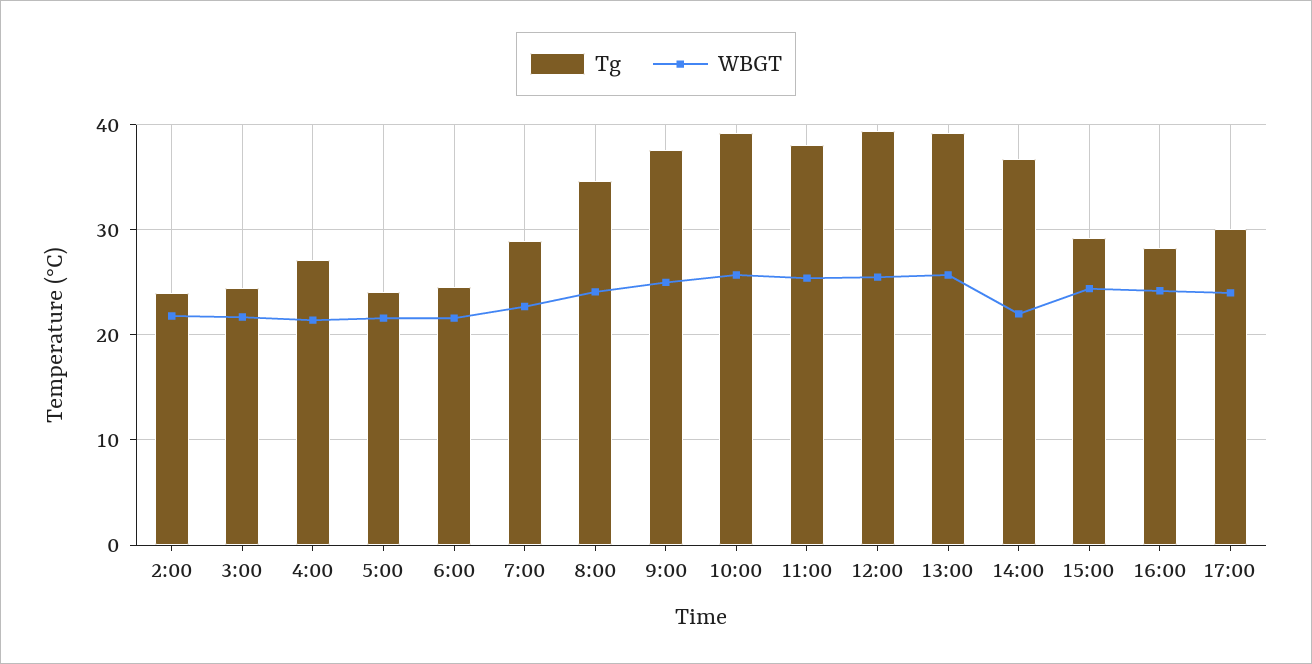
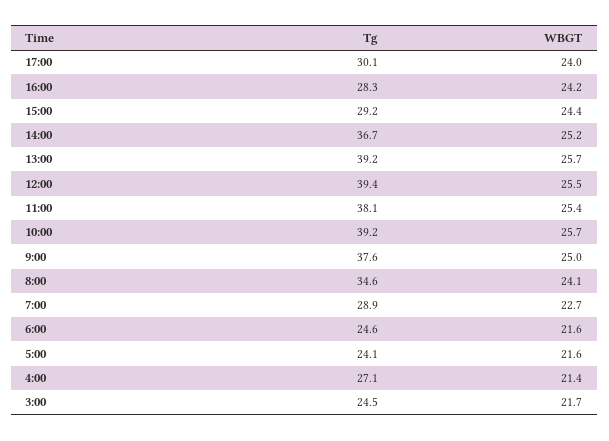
  {
    "Tg": {
-     "2:00": 24,
      "3:00": 24.5,
      "4:00": 27.1,
      "5:00": 24.1,
      "6:00": 24.6,
      "7:00": 28.9,
      "8:00": 34.6,
      "9:00": 37.6,
      "10:00": 39.2,
      "11:00": 38.1,
      "12:00": 39.4,
      "13:00": 39.2,
      "14:00": 36.7,
      "15:00": 29.2,
      "16:00": 28.3,
      "17:00": 30.1
    },
    "WBGT": {
-     "2:00": 22,
      "3:00": 21.7,
      "4:00": 21.4,
      "5:00": 21.6,
      "6:00": 21.6,
      "7:00": 22.7,
      "8:00": 24.1,
      "9:00": 25,
      "10:00": 25.7,
      "11:00": 25.4,
      "12:00": 25.5,
      "13:00": 25.7,
-     "14:00": 22,
+     "14:00": 25.2,
      "15:00": 24.4,
      "16:00": 24.2,
      "17:00": 24
    }
  }

